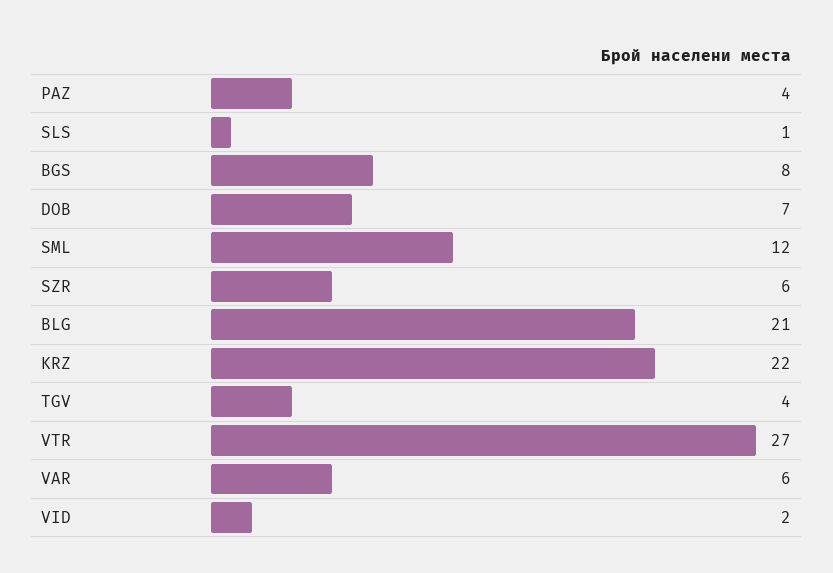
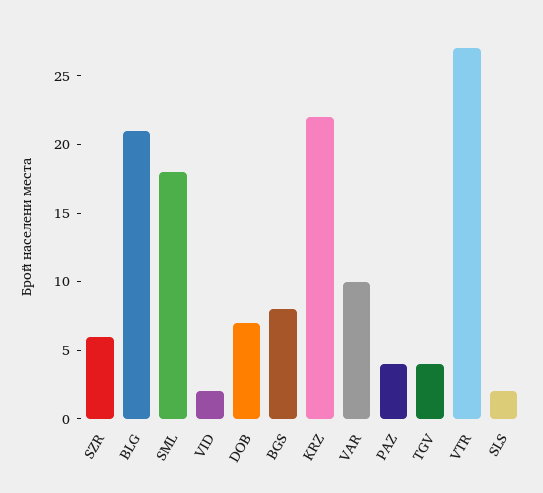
  {
    "PAZ": 4,
-   "SLS": 1,
+   "SLS": 2,
    "BGS": 8,
    "DOB": 7,
-   "SML": 12,
+   "SML": 18,
    "SZR": 6,
    "BLG": 21,
    "KRZ": 22,
    "TGV": 4,
    "VTR": 27,
-   "VAR": 6,
+   "VAR": 10,
    "VID": 2
  }

